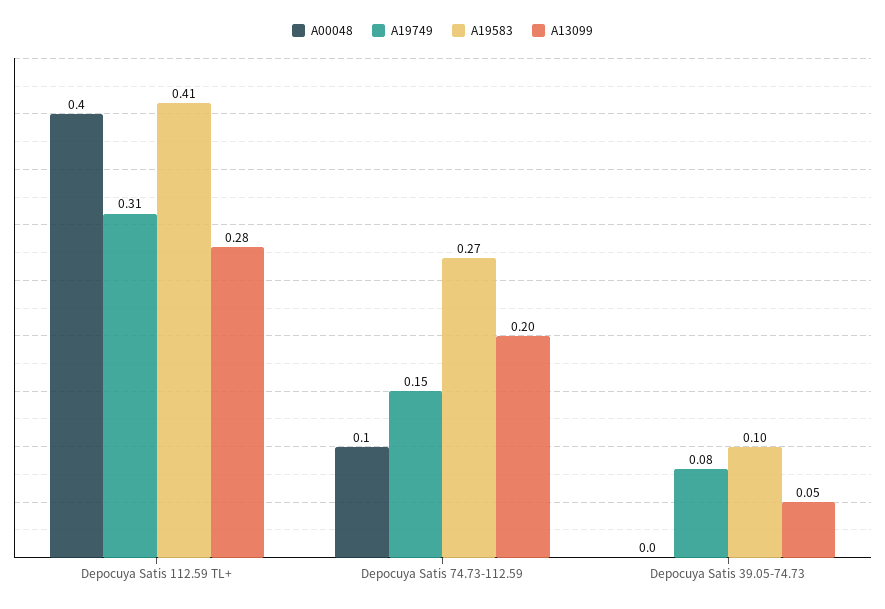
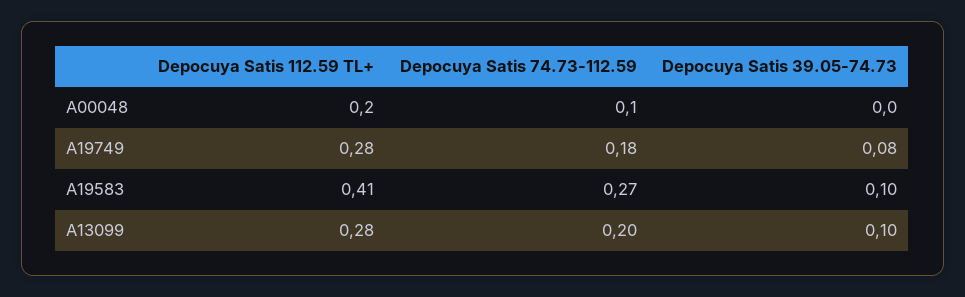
  {
    "A00048": {
-     "Depocuya Satis 112.59 TL+": 0.4,
+     "Depocuya Satis 112.59 TL+": 0.2,
      "Depocuya Satis 74.73-112.59": 0.1,
      "Depocuya Satis 39.05-74.73": 0
    },
    "A19749": {
-     "Depocuya Satis 112.59 TL+": 0.31,
+     "Depocuya Satis 112.59 TL+": 0.28,
-     "Depocuya Satis 74.73-112.59": 0.15,
+     "Depocuya Satis 74.73-112.59": 0.18,
      "Depocuya Satis 39.05-74.73": 0.08
    },
    "A19583": {
      "Depocuya Satis 112.59 TL+": 0.41,
      "Depocuya Satis 74.73-112.59": 0.27,
      "Depocuya Satis 39.05-74.73": 0.1
    },
    "A13099": {
      "Depocuya Satis 112.59 TL+": 0.28,
      "Depocuya Satis 74.73-112.59": 0.2,
-     "Depocuya Satis 39.05-74.73": 0.05
+     "Depocuya Satis 39.05-74.73": 0.1
    }
  }

